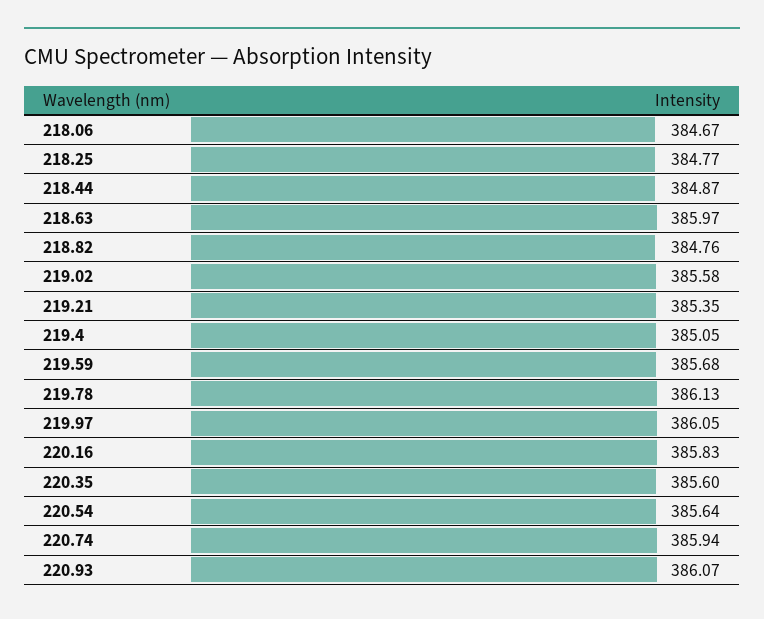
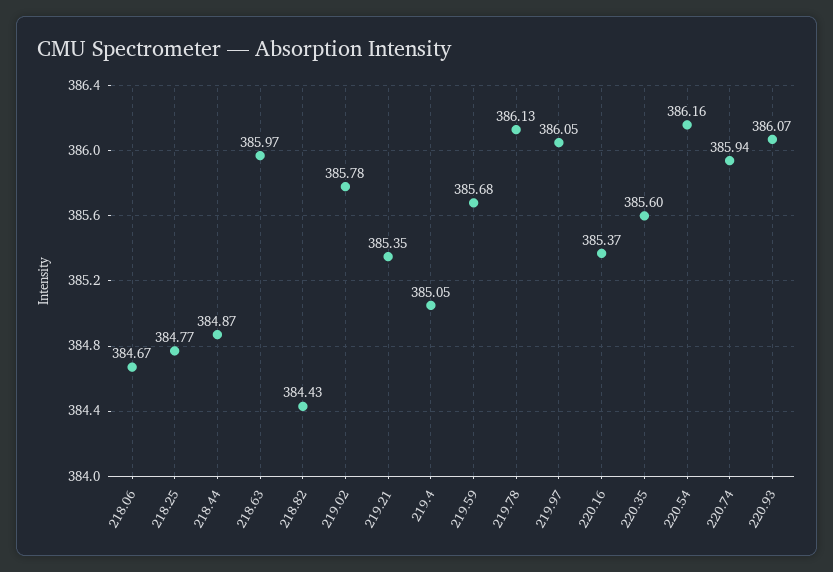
  {
    "218.06": 384.67,
    "218.25": 384.77,
    "218.44": 384.87,
    "218.63": 385.97,
-   "218.82": 384.76,
+   "218.82": 384.43,
-   "219.02": 385.58,
+   "219.02": 385.78,
    "219.21": 385.35,
    "219.4": 385.05,
    "219.59": 385.68,
    "219.78": 386.13,
    "219.97": 386.05,
-   "220.16": 385.83,
+   "220.16": 385.37,
    "220.35": 385.6,
-   "220.54": 385.64,
+   "220.54": 386.16,
    "220.74": 385.94,
    "220.93": 386.07
  }

